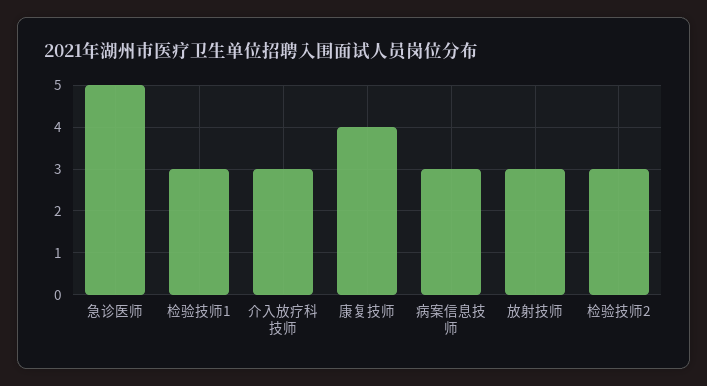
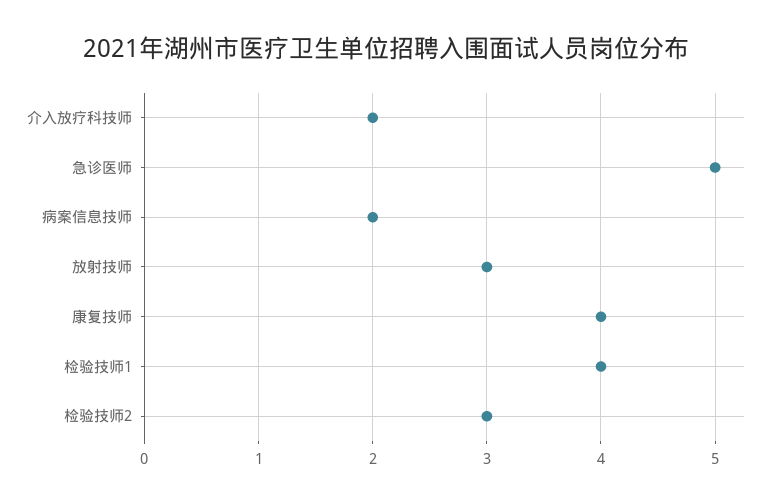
  {
    "急诊医师": 5,
-   "检验技师1": 3,
+   "检验技师1": 4,
-   "介入放疗科技师": 3,
+   "介入放疗科技师": 2,
    "康复技师": 4,
-   "病案信息技师": 3,
+   "病案信息技师": 2,
    "放射技师": 3,
    "检验技师2": 3
  }

